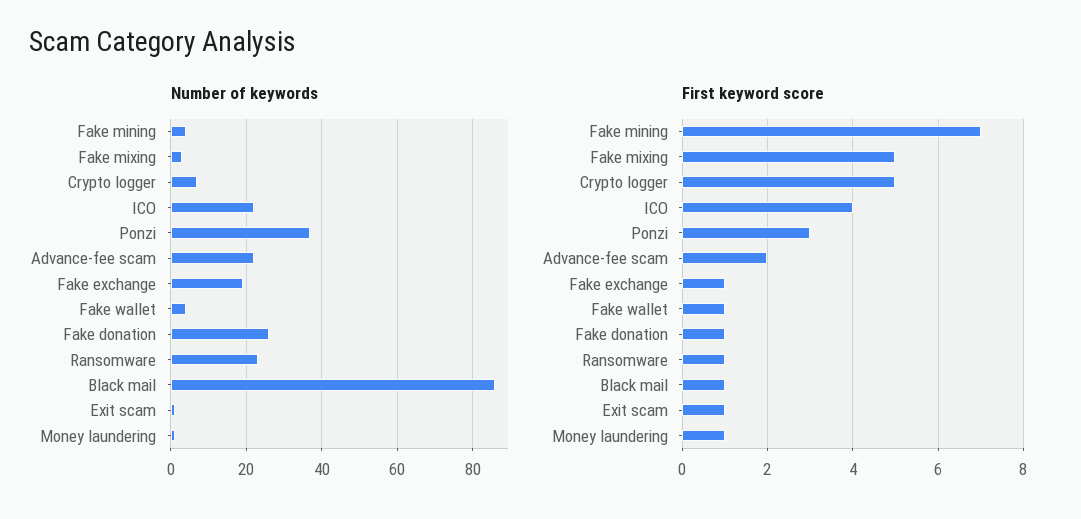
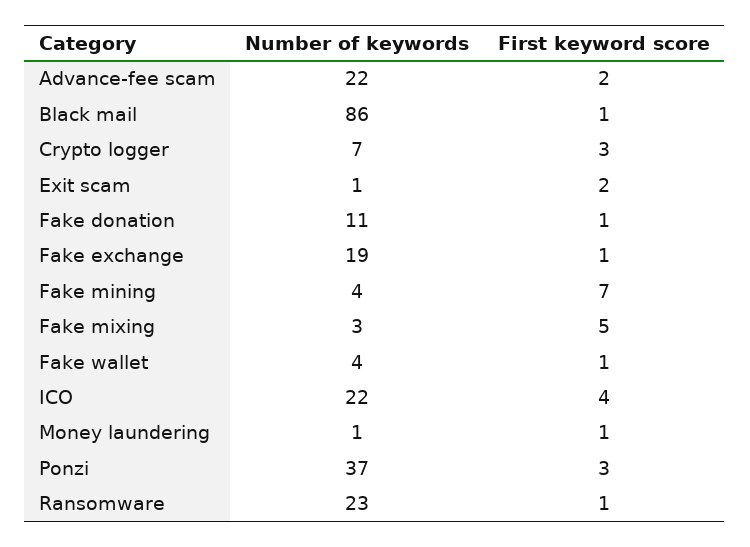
  {
    "Number of keywords": {
      "Fake mining": 4,
      "Fake mixing": 3,
      "Crypto logger": 7,
      "ICO": 22,
      "Ponzi": 37,
      "Advance-fee scam": 22,
      "Fake exchange": 19,
      "Fake wallet": 4,
-     "Fake donation": 25,
+     "Fake donation": 11,
      "Ransomware": 23,
      "Black mail": 86,
      "Exit scam": 1,
      "Money laundering": 1
    },
    "First keyword score": {
      "Fake mining": 7,
      "Fake mixing": 5,
-     "Crypto logger": 5,
+     "Crypto logger": 3,
      "ICO": 4,
      "Ponzi": 3,
      "Advance-fee scam": 2,
      "Fake exchange": 1,
      "Fake wallet": 1,
      "Fake donation": 1,
      "Ransomware": 1,
      "Black mail": 1,
-     "Exit scam": 1,
+     "Exit scam": 2,
      "Money laundering": 1
    }
  }

